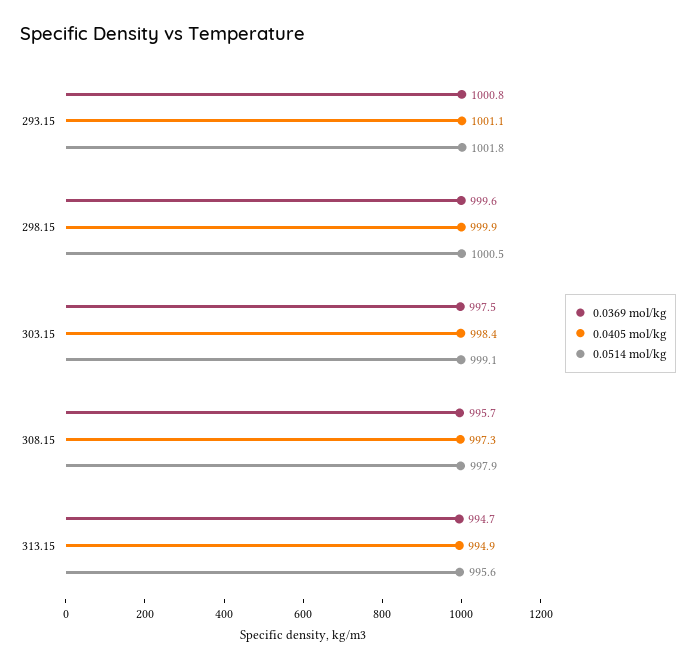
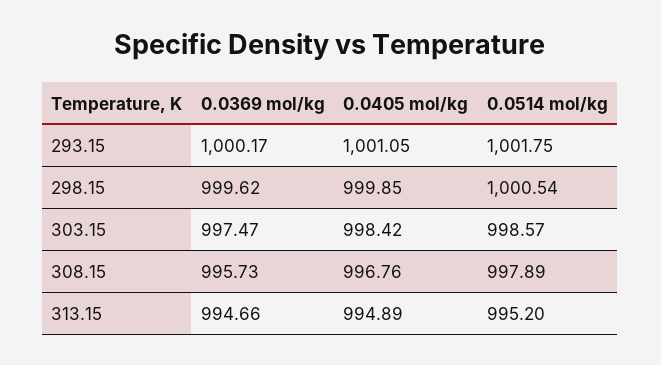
  {
    "0.0369 mol/kg": {
-     "293.15": 1000.8,
+     "293.15": 1000.17,
      "298.15": 999.62,
      "303.15": 997.47,
      "308.15": 995.73,
      "313.15": 994.66
    },
    "0.0405 mol/kg": {
      "293.15": 1001.05,
      "298.15": 999.85,
      "303.15": 998.42,
-     "308.15": 997.3,
+     "308.15": 996.76,
      "313.15": 994.89
    },
    "0.0514 mol/kg": {
      "293.15": 1001.75,
      "298.15": 1000.54,
-     "303.15": 999.1,
+     "303.15": 998.57,
      "308.15": 997.89,
-     "313.15": 995.6
+     "313.15": 995.2
    }
  }

